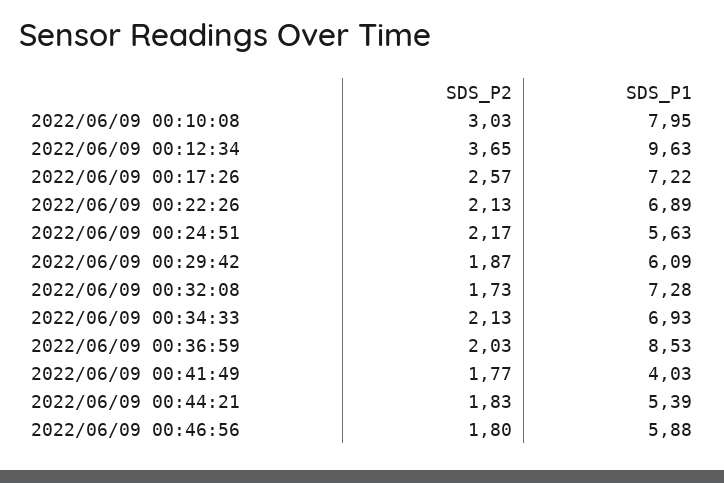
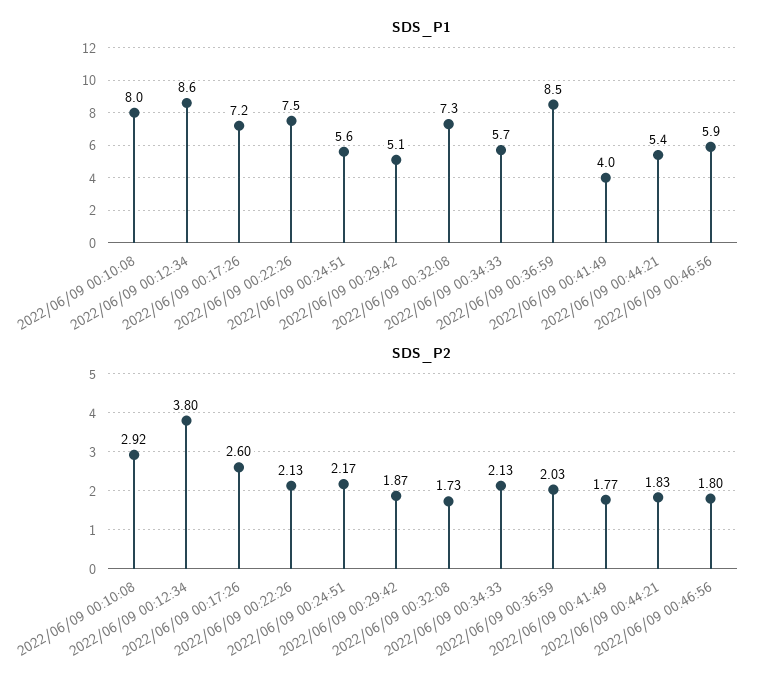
  {
    "SDS_P2": {
-     "2022/06/09 00:10:08": 3.03,
+     "2022/06/09 00:10:08": 2.92,
-     "2022/06/09 00:12:34": 3.65,
+     "2022/06/09 00:12:34": 3.8,
-     "2022/06/09 00:17:26": 2.57,
+     "2022/06/09 00:17:26": 2.6,
      "2022/06/09 00:22:26": 2.13,
      "2022/06/09 00:24:51": 2.17,
      "2022/06/09 00:29:42": 1.87,
      "2022/06/09 00:32:08": 1.73,
      "2022/06/09 00:34:33": 2.13,
      "2022/06/09 00:36:59": 2.03,
      "2022/06/09 00:41:49": 1.77,
      "2022/06/09 00:44:21": 1.83,
      "2022/06/09 00:46:56": 1.8
    },
    "SDS_P1": {
      "2022/06/09 00:10:08": 7.95,
-     "2022/06/09 00:12:34": 9.63,
+     "2022/06/09 00:12:34": 8.6,
      "2022/06/09 00:17:26": 7.22,
-     "2022/06/09 00:22:26": 6.89,
+     "2022/06/09 00:22:26": 7.5,
      "2022/06/09 00:24:51": 5.63,
-     "2022/06/09 00:29:42": 6.09,
+     "2022/06/09 00:29:42": 5.1,
      "2022/06/09 00:32:08": 7.28,
-     "2022/06/09 00:34:33": 6.93,
+     "2022/06/09 00:34:33": 5.7,
      "2022/06/09 00:36:59": 8.53,
      "2022/06/09 00:41:49": 4.03,
      "2022/06/09 00:44:21": 5.39,
      "2022/06/09 00:46:56": 5.88
    }
  }

